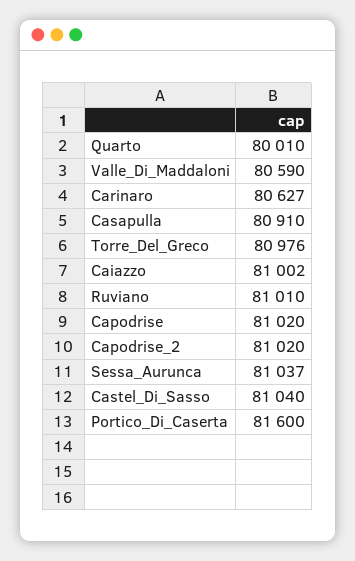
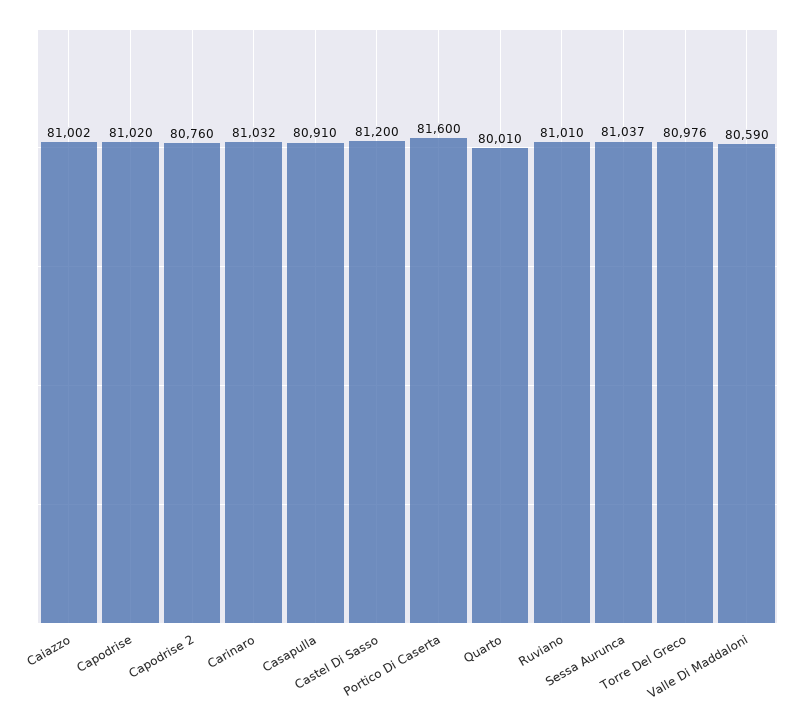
  {
    "Quarto": 80010,
    "Valle_Di_Maddaloni": 80590,
-   "Carinaro": 80627,
+   "Carinaro": 81032,
    "Casapulla": 80910,
    "Torre_Del_Greco": 80976,
    "Caiazzo": 81002,
    "Ruviano": 81010,
    "Capodrise": 81020,
-   "Capodrise_2": 81020,
+   "Capodrise_2": 80760,
    "Sessa_Aurunca": 81037,
-   "Castel_Di_Sasso": 81040,
+   "Castel_Di_Sasso": 81200,
    "Portico_Di_Caserta": 81600
  }

